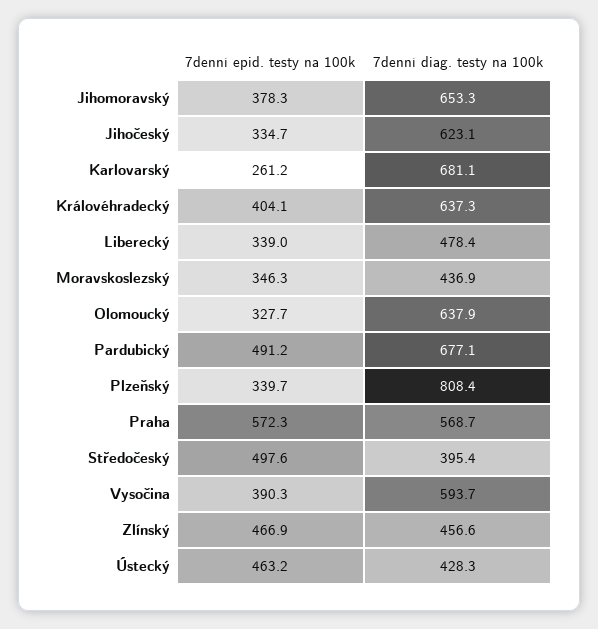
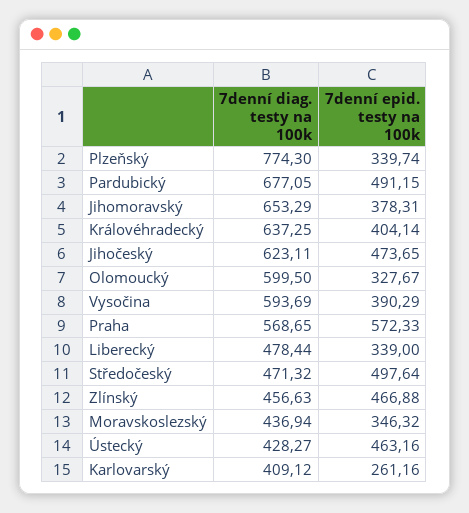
  {
    "7denní epid. testy na 100k": {
      "Jihomoravský": 378.31,
-     "Jihočeský": 334.7,
+     "Jihočeský": 473.65,
      "Karlovarský": 261.16,
      "Královéhradecký": 404.14,
      "Liberecký": 339,
      "Moravskoslezský": 346.32,
      "Olomoucký": 327.67,
      "Pardubický": 491.15,
      "Plzeňský": 339.74,
      "Praha": 572.33,
      "Středočeský": 497.64,
      "Vysočina": 390.29,
      "Zlínský": 466.88,
      "Ústecký": 463.16
    },
    "7denní diag. testy na 100k": {
      "Jihomoravský": 653.29,
      "Jihočeský": 623.11,
-     "Karlovarský": 681.1,
+     "Karlovarský": 409.12,
      "Královéhradecký": 637.25,
      "Liberecký": 478.44,
      "Moravskoslezský": 436.94,
-     "Olomoucký": 637.9,
+     "Olomoucký": 599.5,
      "Pardubický": 677.05,
-     "Plzeňský": 808.4,
+     "Plzeňský": 774.3,
      "Praha": 568.65,
-     "Středočeský": 395.4,
+     "Středočeský": 471.32,
      "Vysočina": 593.69,
      "Zlínský": 456.63,
      "Ústecký": 428.27
    }
  }

